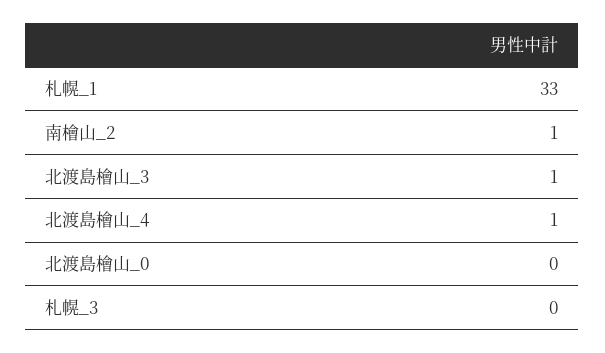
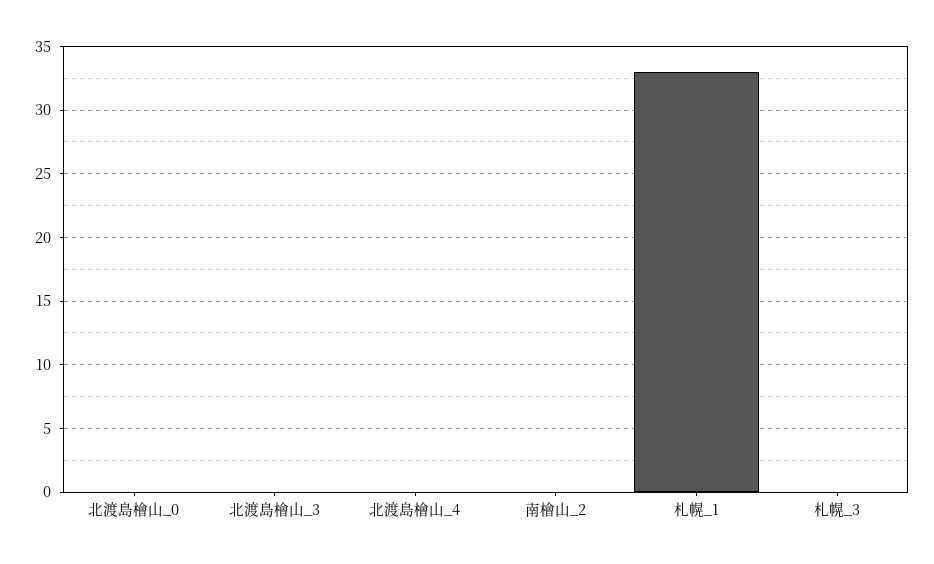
  {
    "札幌_1": 33,
-   "南檜山_2": 1,
+   "南檜山_2": 0,
-   "北渡島檜山_3": 1,
+   "北渡島檜山_3": 0,
-   "北渡島檜山_4": 1,
+   "北渡島檜山_4": 0,
    "北渡島檜山_0": 0,
    "札幌_3": 0
  }

